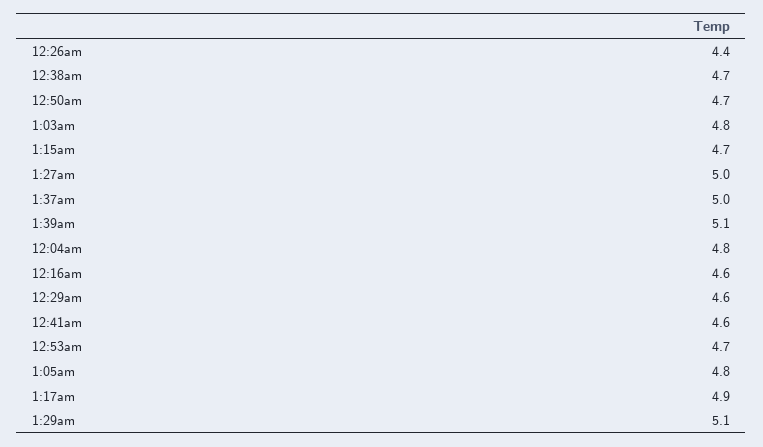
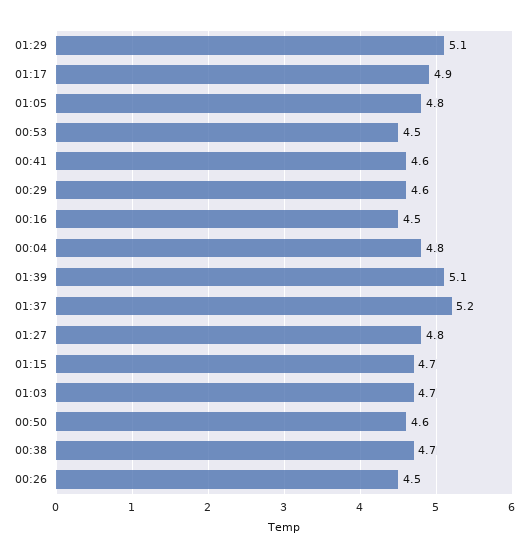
  {
-   "12:26am": 4.4,
+   "12:26am": 4.5,
    "12:38am": 4.7,
-   "12:50am": 4.7,
+   "12:50am": 4.6,
-   "1:03am": 4.8,
+   "1:03am": 4.7,
    "1:15am": 4.7,
-   "1:27am": 5,
+   "1:27am": 4.8,
-   "1:37am": 5,
+   "1:37am": 5.2,
    "1:39am": 5.1,
    "12:04am": 4.8,
-   "12:16am": 4.6,
+   "12:16am": 4.5,
    "12:29am": 4.6,
    "12:41am": 4.6,
-   "12:53am": 4.7,
+   "12:53am": 4.5,
    "1:05am": 4.8,
    "1:17am": 4.9,
    "1:29am": 5.1
  }

